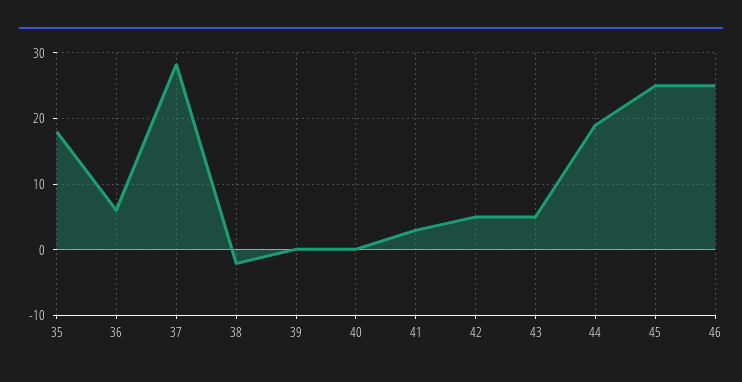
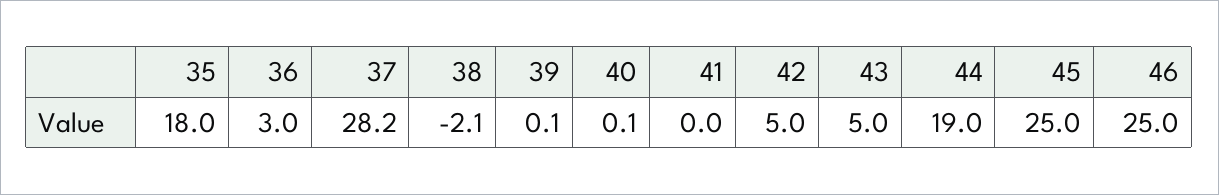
  {
    "35": 18,
-   "36": 6,
+   "36": 3,
    "37": 28.2,
    "38": -2.1,
    "39": 0.1,
    "40": 0.1,
-   "41": 3,
+   "41": 0,
    "42": 5,
    "43": 5,
    "44": 19,
    "45": 25,
    "46": 25
  }

